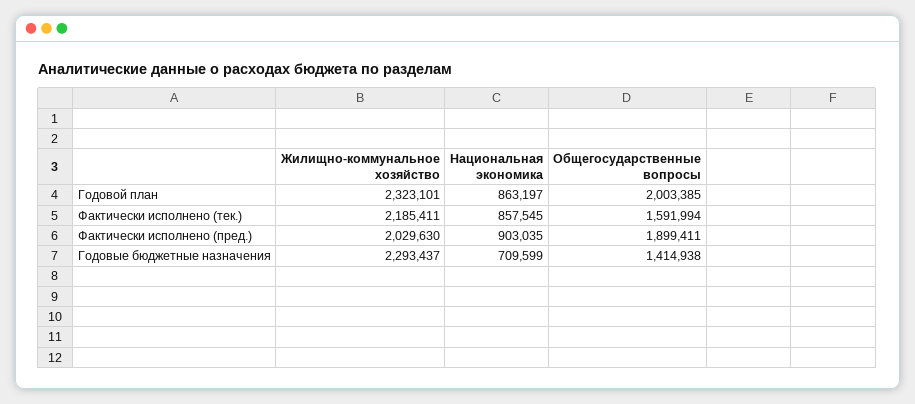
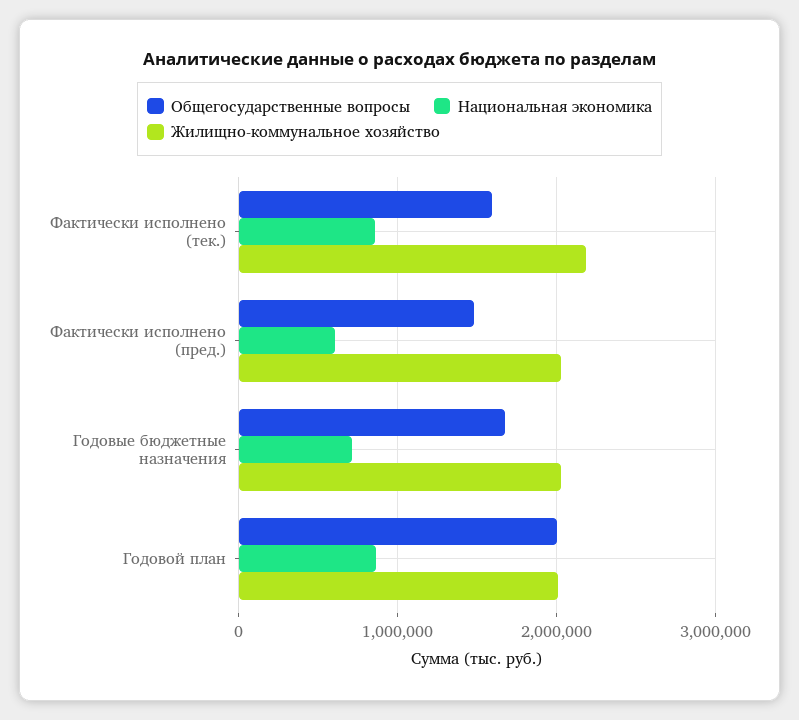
  {
    "Жилищно-коммунальное хозяйство": {
-     "Годовой план": 2323101,
+     "Годовой план": 2000000,
      "Фактически исполнено (тек.)": 2185411,
      "Фактически исполнено (пред.)": 2029630,
-     "Годовые бюджетные назначения": 2293437
+     "Годовые бюджетные назначения": 2000000
    },
    "Национальная экономика": {
      "Годовой план": 863197,
      "Фактически исполнено (тек.)": 857545,
-     "Фактически исполнено (пред.)": 903035,
+     "Фактически исполнено (пред.)": 600000,
      "Годовые бюджетные назначения": 709599
    },
    "Общегосударственные вопросы": {
      "Годовой план": 2003385,
      "Фактически исполнено (тек.)": 1591994,
-     "Фактически исполнено (пред.)": 1899411,
+     "Фактически исполнено (пред.)": 1500000,
-     "Годовые бюджетные назначения": 1414938
+     "Годовые бюджетные назначения": 1700000
    }
  }

